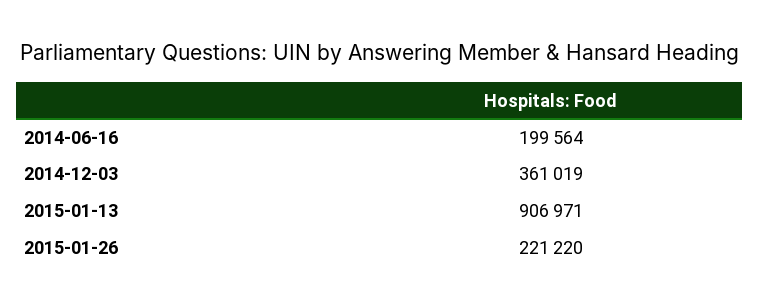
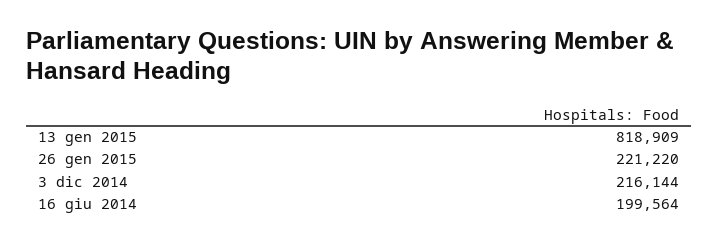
  {
    "2014-06-16": 199564,
-   "2014-12-03": 361019,
+   "2014-12-03": 216144,
-   "2015-01-13": 906971,
+   "2015-01-13": 818909,
    "2015-01-26": 221220
  }

